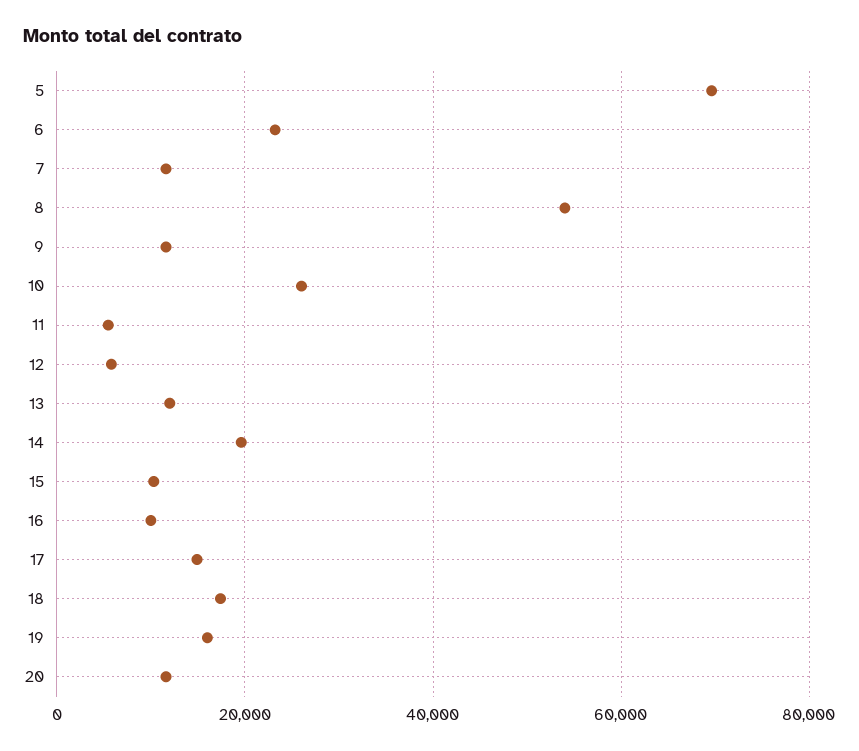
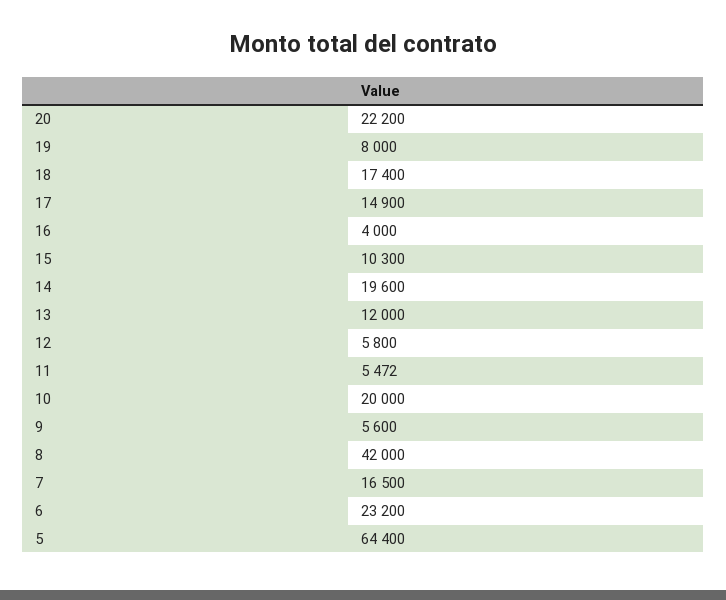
  {
-   "5": 70000,
+   "5": 64400,
    "6": 23200,
-   "7": 12000,
+   "7": 16500,
-   "8": 54000,
+   "8": 42000,
-   "9": 12000,
+   "9": 5600,
-   "10": 26000,
+   "10": 20000,
    "11": 5472,
    "12": 5800,
    "13": 12000,
    "14": 19600,
    "15": 10300,
-   "16": 10000,
+   "16": 4000,
    "17": 14900,
    "18": 17400,
-   "19": 16000,
+   "19": 8000,
-   "20": 12000
+   "20": 22200
  }

